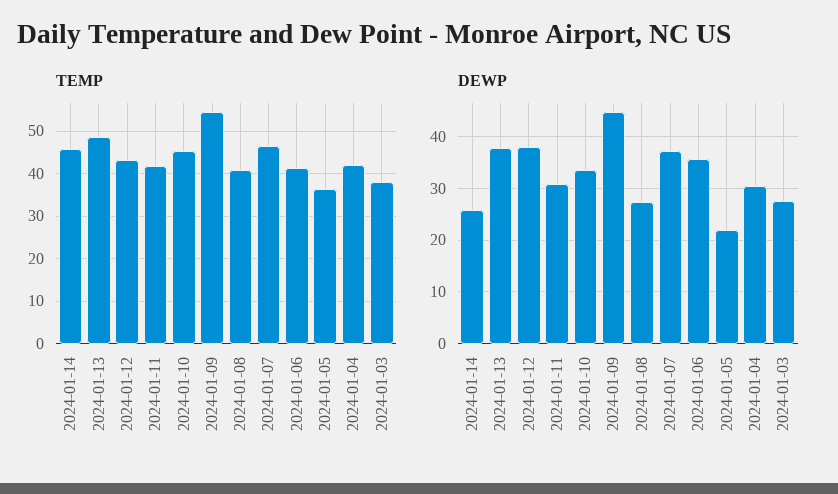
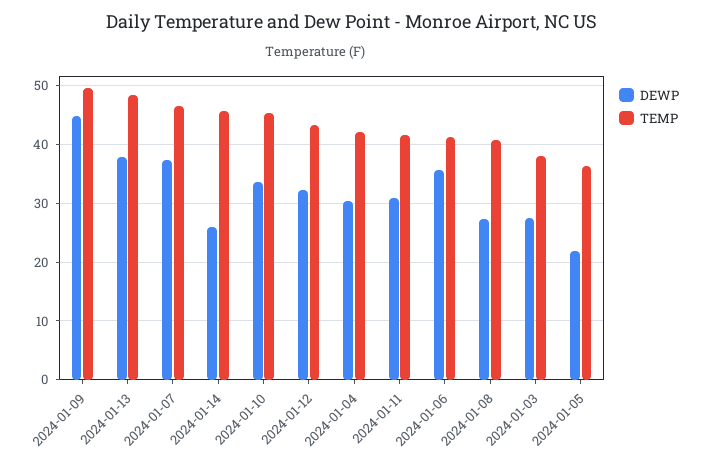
  {
    "TEMP": {
      "2024-01-14": 46,
      "2024-01-13": 48,
      "2024-01-12": 44,
      "2024-01-11": 42,
      "2024-01-10": 46,
-     "2024-01-09": 54,
+     "2024-01-09": 50,
      "2024-01-08": 40,
      "2024-01-07": 46,
      "2024-01-06": 42,
      "2024-01-05": 36,
      "2024-01-04": 42,
      "2024-01-03": 38
    },
    "DEWP": {
      "2024-01-14": 26,
      "2024-01-13": 38,
-     "2024-01-12": 38,
+     "2024-01-12": 32,
      "2024-01-11": 30,
      "2024-01-10": 34,
      "2024-01-09": 44,
      "2024-01-08": 28,
      "2024-01-07": 38,
      "2024-01-06": 36,
      "2024-01-05": 22,
      "2024-01-04": 30,
      "2024-01-03": 28
    }
  }

